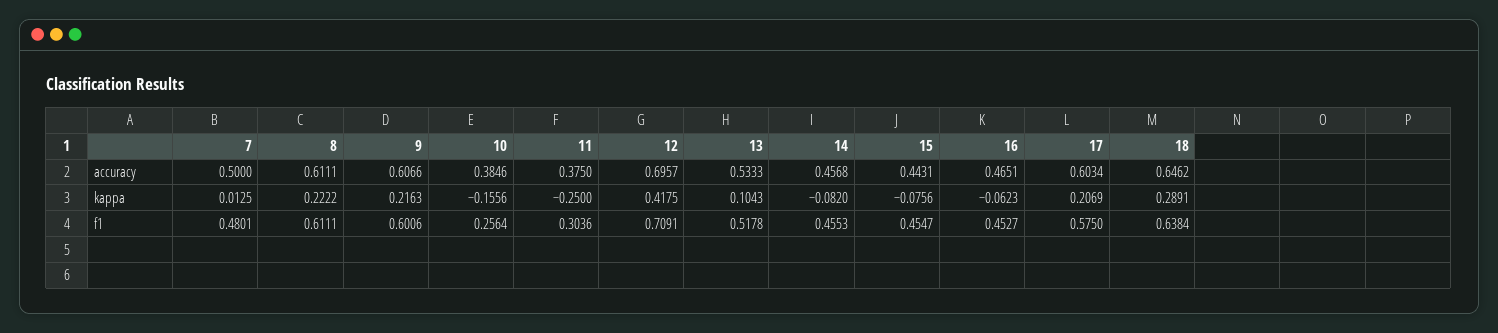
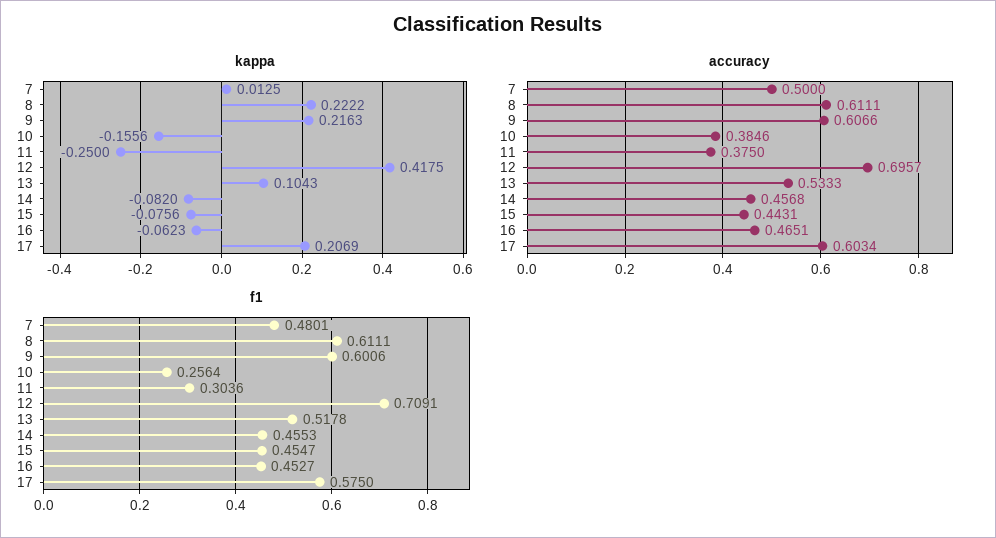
  {
    "accuracy": {
      "7": 0.5,
      "8": 0.6111,
      "9": 0.6066,
      "10": 0.3846,
      "11": 0.375,
      "12": 0.6957,
      "13": 0.5333,
      "14": 0.4568,
      "15": 0.4431,
      "16": 0.4651,
-     "17": 0.6034,
+     "17": 0.6034
-     "18": 0.6462
    },
    "kappa": {
      "7": 0.0125,
      "8": 0.2222,
      "9": 0.2163,
      "10": -0.1556,
      "11": -0.25,
      "12": 0.4175,
      "13": 0.1043,
      "14": -0.082,
      "15": -0.0756,
      "16": -0.0623,
-     "17": 0.2069,
+     "17": 0.2069
-     "18": 0.2891
    },
    "f1": {
      "7": 0.4801,
      "8": 0.6111,
      "9": 0.6006,
      "10": 0.2564,
      "11": 0.3036,
      "12": 0.7091,
      "13": 0.5178,
      "14": 0.4553,
      "15": 0.4547,
      "16": 0.4527,
-     "17": 0.575,
+     "17": 0.575
-     "18": 0.6384
    }
  }

